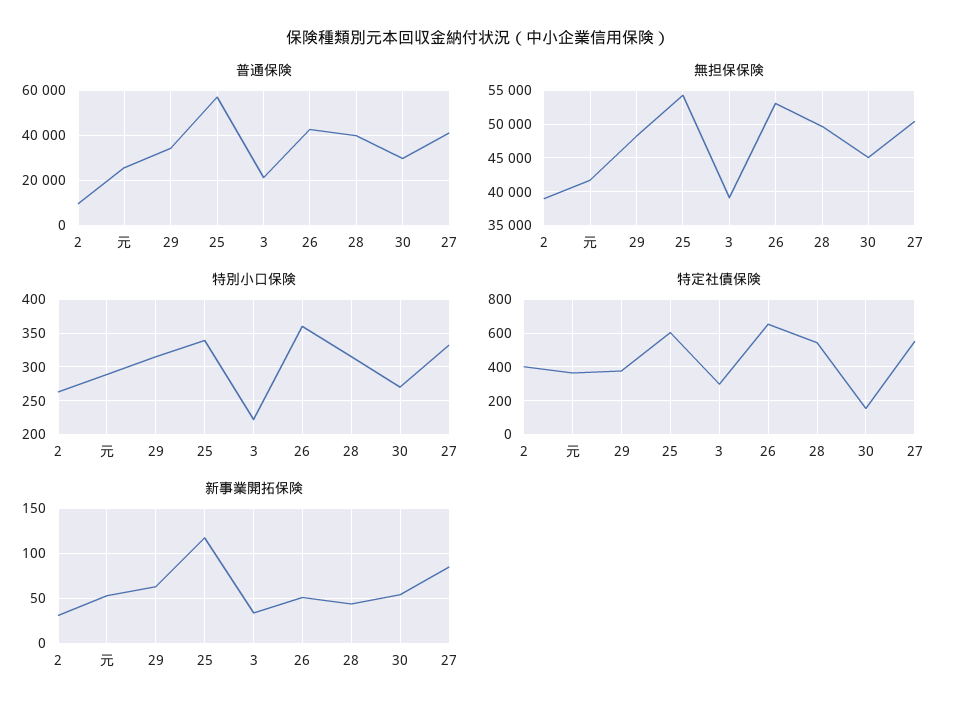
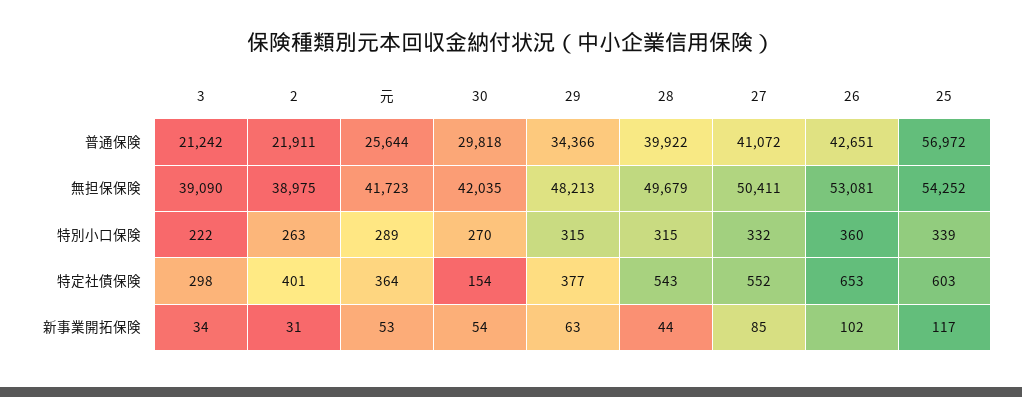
  {
    "普通保険": {
-     "2": 10000,
+     "2": 21911,
      "元": 25644,
      "29": 34366,
      "25": 56972,
      "3": 21242,
      "26": 42651,
      "28": 39922,
      "30": 29818,
      "27": 41072
    },
    "無担保保険": {
      "2": 38975,
      "元": 41723,
      "29": 48213,
      "25": 54252,
      "3": 39090,
      "26": 53081,
      "28": 49679,
-     "30": 45000,
+     "30": 42035,
      "27": 50411
    },
    "特別小口保険": {
      "2": 263,
      "元": 289,
      "29": 315,
      "25": 339,
      "3": 222,
      "26": 360,
      "28": 315,
      "30": 270,
      "27": 332
    },
    "特定社債保険": {
      "2": 401,
      "元": 364,
      "29": 377,
      "25": 603,
      "3": 298,
      "26": 653,
      "28": 543,
      "30": 154,
      "27": 552
    },
    "新事業開拓保険": {
      "2": 31,
      "元": 53,
      "29": 63,
      "25": 117,
      "3": 34,
-     "26": 50,
+     "26": 102,
      "28": 44,
      "30": 54,
      "27": 85
    }
  }

